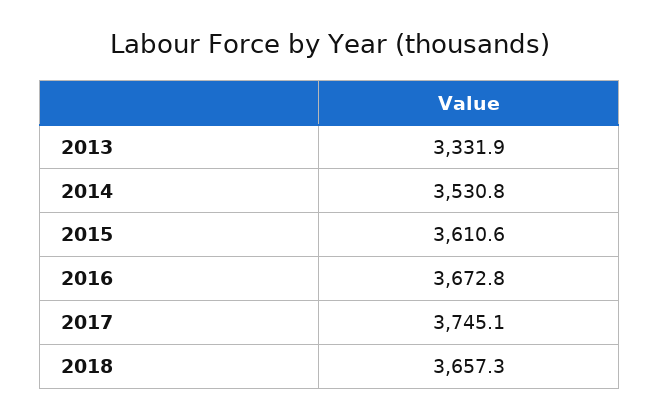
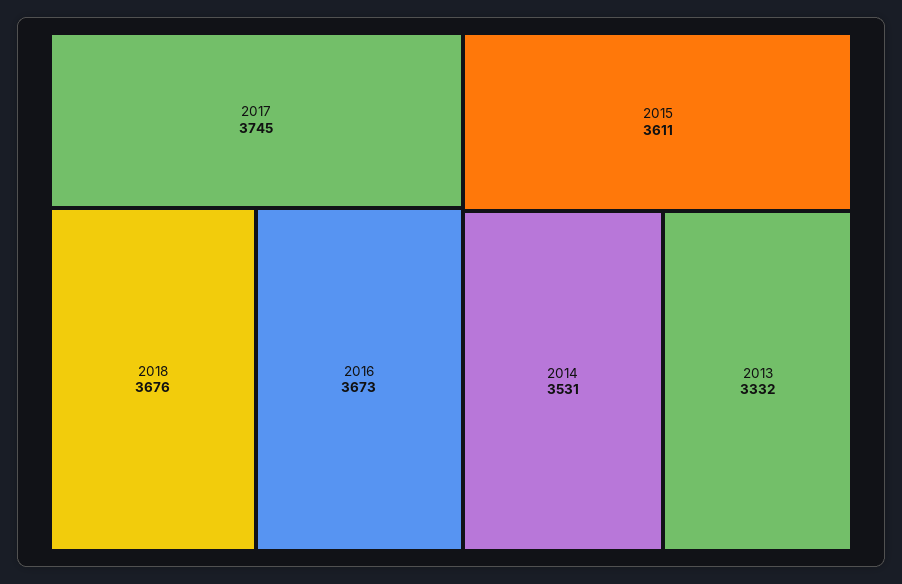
  {
    "2013": 3331.9,
    "2014": 3530.8,
    "2015": 3610.6,
    "2016": 3672.8,
    "2017": 3745.1,
-   "2018": 3657.3
+   "2018": 3676
  }

